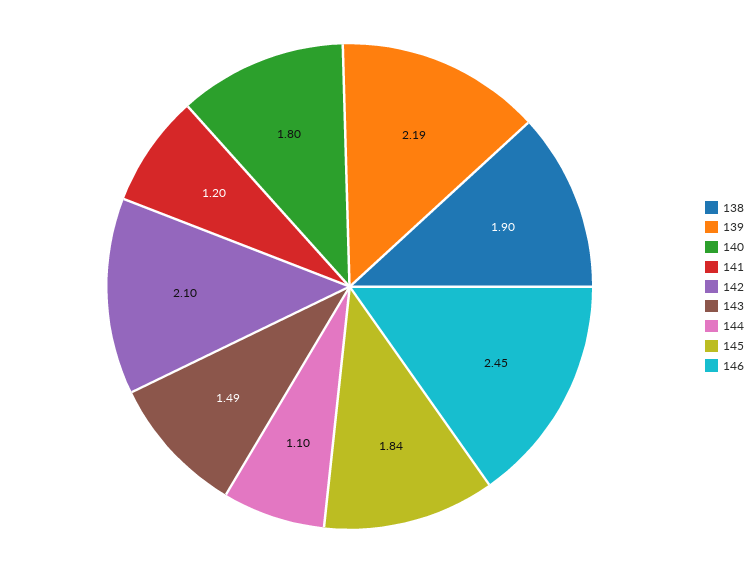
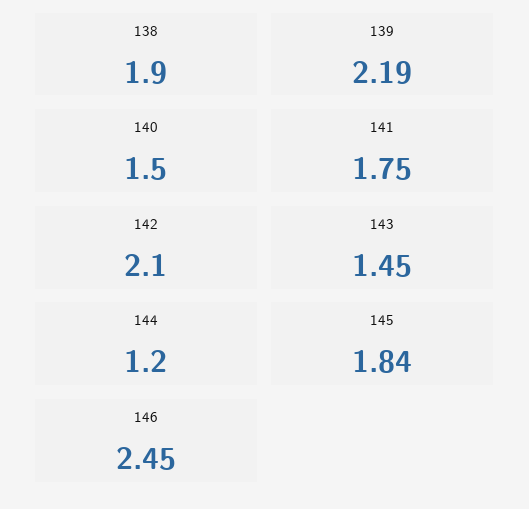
  {
    "138": 1.9,
    "139": 2.19,
-   "140": 1.8,
+   "140": 1.5,
-   "141": 1.2,
+   "141": 1.75,
    "142": 2.1,
-   "143": 1.49,
+   "143": 1.45,
-   "144": 1.1,
+   "144": 1.2,
    "145": 1.84,
    "146": 2.45
  }

